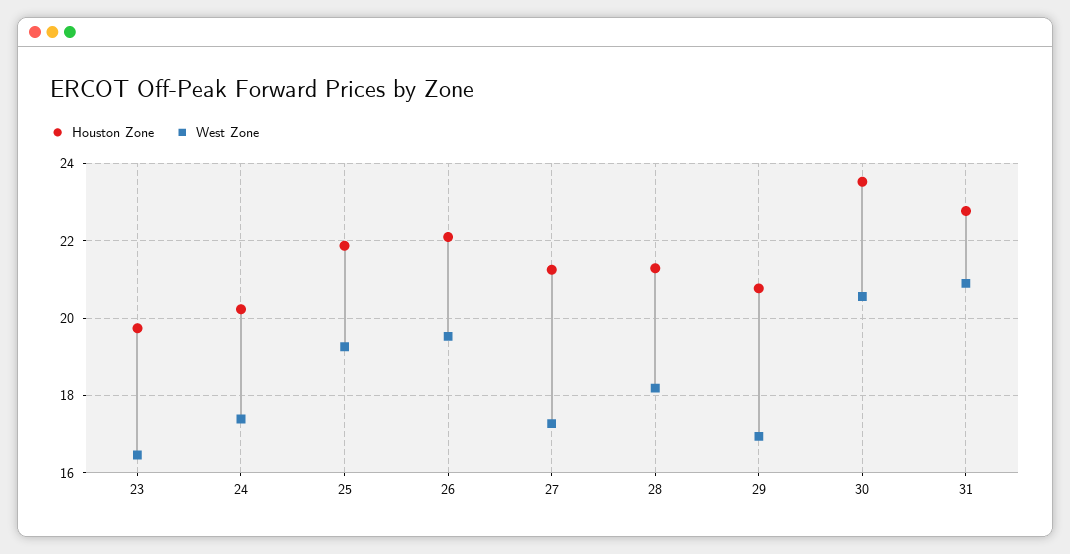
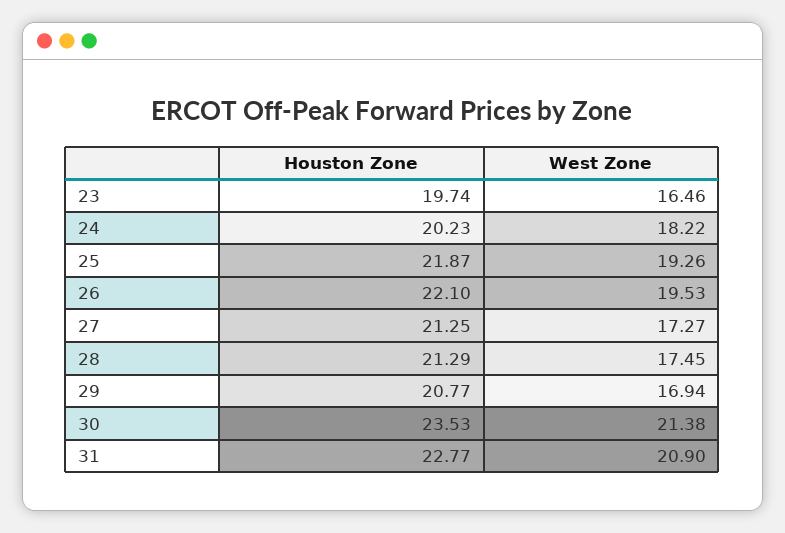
  {
    "Houston Zone": {
      "23": 19.74,
      "24": 20.23,
      "25": 21.87,
      "26": 22.1,
      "27": 21.25,
      "28": 21.29,
      "29": 20.77,
      "30": 23.53,
      "31": 22.77
    },
    "West Zone": {
      "23": 16.46,
-     "24": 17.4,
+     "24": 18.22,
      "25": 19.26,
      "26": 19.53,
      "27": 17.27,
-     "28": 18.2,
+     "28": 17.45,
      "29": 16.94,
-     "30": 20.6,
+     "30": 21.38,
      "31": 20.9
    }
  }

